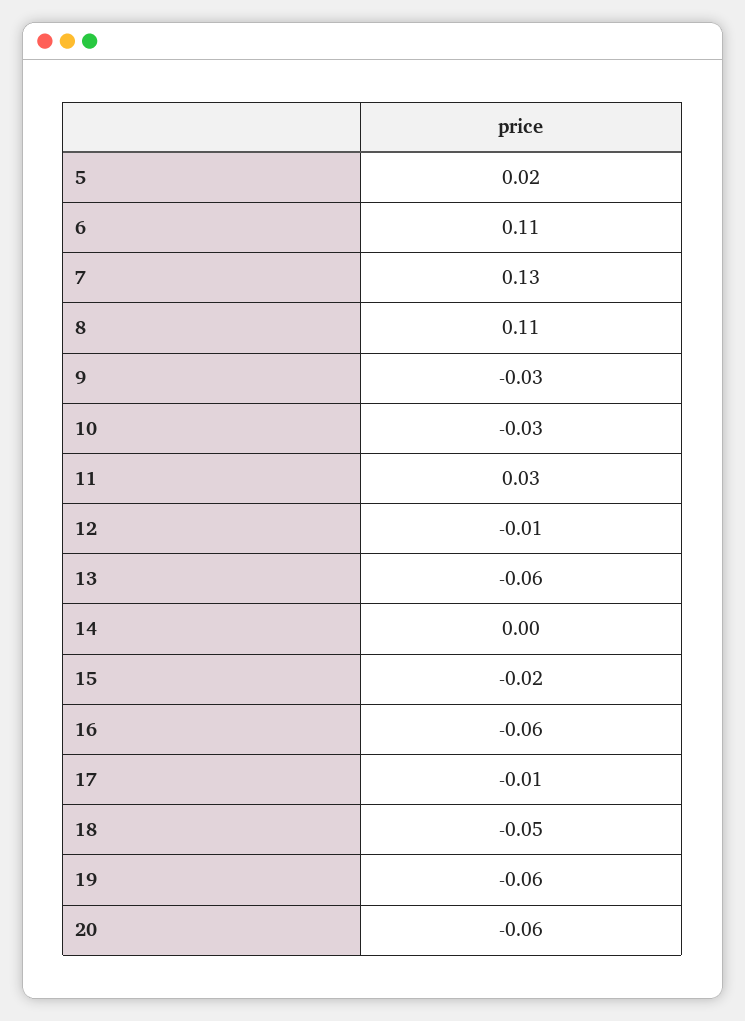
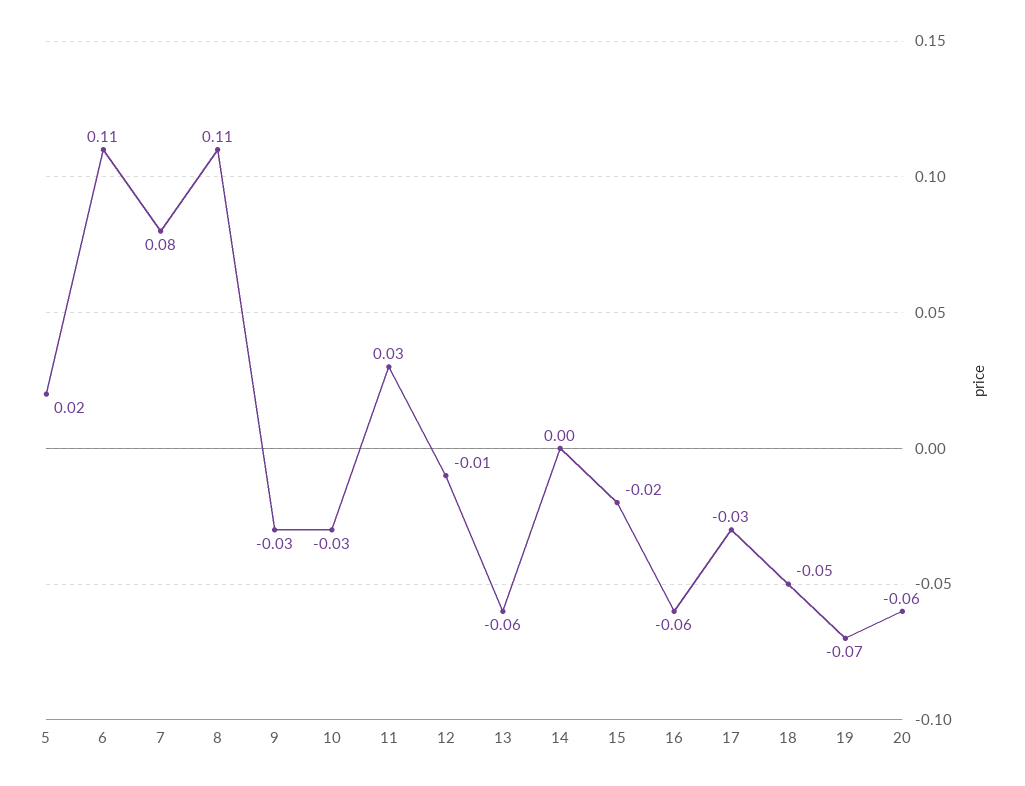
  {
    "5": 0.02,
    "6": 0.11,
-   "7": 0.13,
+   "7": 0.08,
    "8": 0.11,
    "9": -0.03,
    "10": -0.03,
    "11": 0.03,
    "12": -0.01,
    "13": -0.06,
    "14": 0,
    "15": -0.02,
    "16": -0.06,
-   "17": -0.01,
+   "17": -0.03,
    "18": -0.05,
-   "19": -0.06,
+   "19": -0.07,
    "20": -0.06
  }

